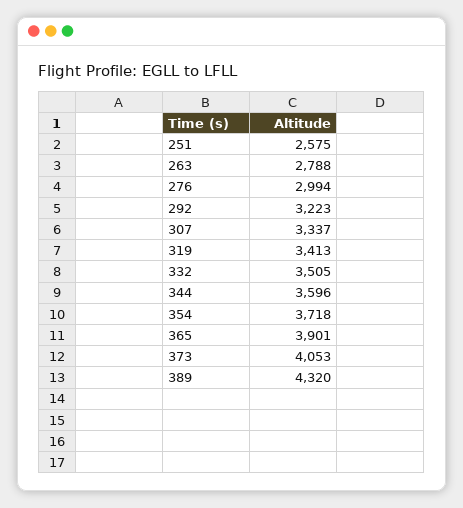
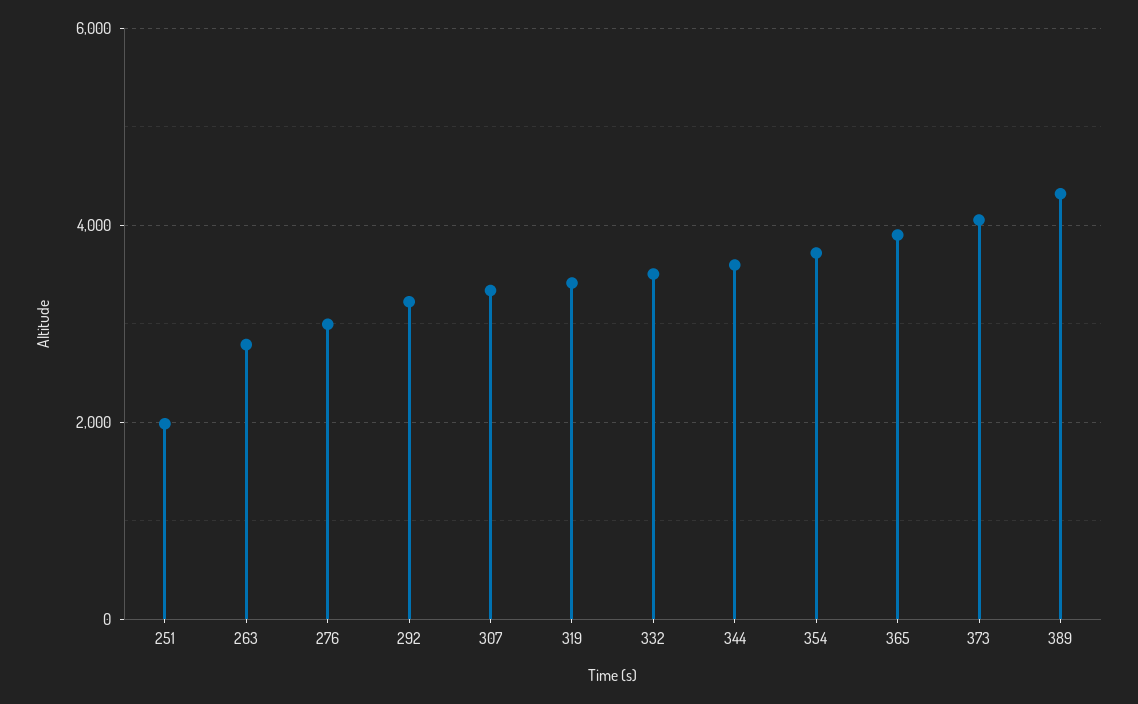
  {
-   "251": 2575,
+   "251": 2000,
    "263": 2788,
    "276": 2994,
    "292": 3223,
    "307": 3337,
    "319": 3413,
    "332": 3505,
    "344": 3596,
    "354": 3718,
    "365": 3901,
    "373": 4053,
    "389": 4320
  }

